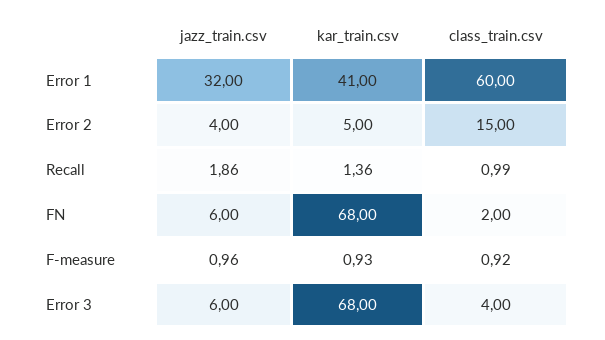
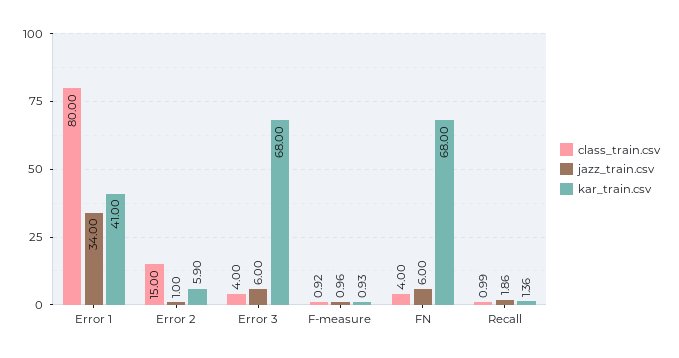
  {
    "jazz_train.csv": {
-     "Error 1": 32,
+     "Error 1": 34,
-     "Error 2": 4,
+     "Error 2": 1,
      "Recall": 1.86,
      "FN": 6,
      "F-measure": 0.96,
      "Error 3": 6
    },
    "kar_train.csv": {
      "Error 1": 41,
-     "Error 2": 5,
+     "Error 2": 5.9,
      "Recall": 1.36,
      "FN": 68,
      "F-measure": 0.93,
      "Error 3": 68
    },
    "class_train.csv": {
-     "Error 1": 60,
+     "Error 1": 80,
      "Error 2": 15,
      "Recall": 0.99,
-     "FN": 2,
+     "FN": 4,
      "F-measure": 0.92,
      "Error 3": 4
    }
  }

